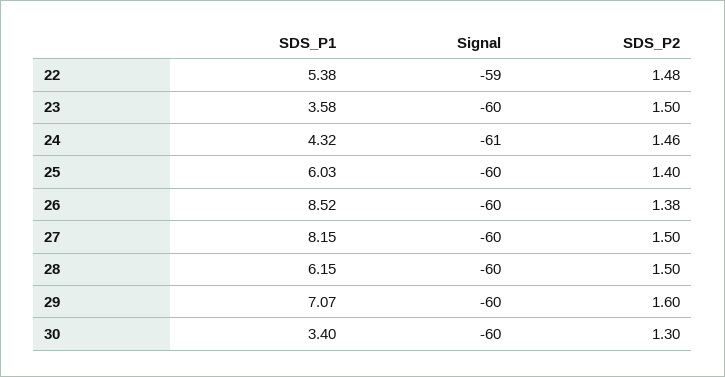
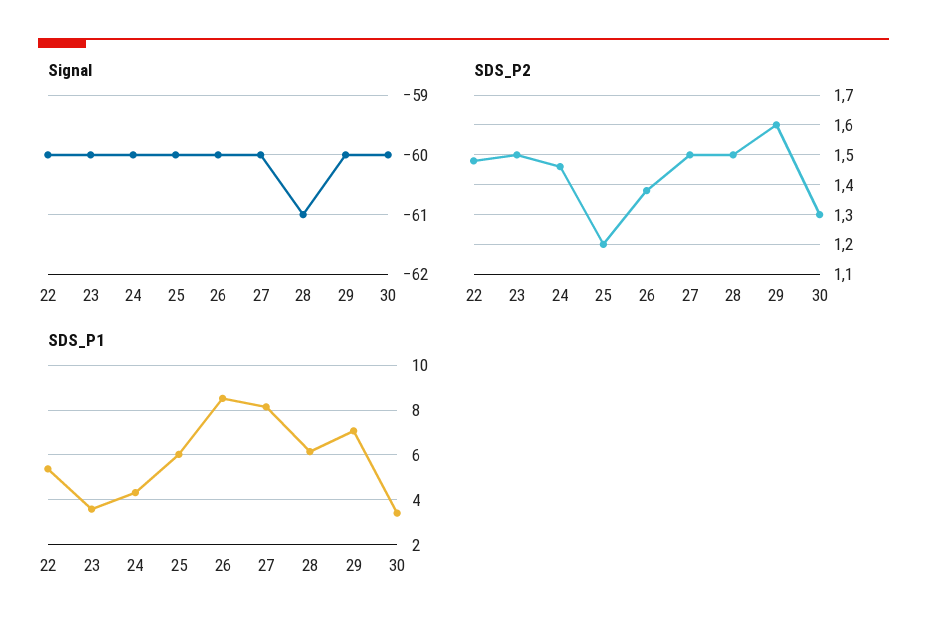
  {
    "SDS_P1": {
      "22": 5.38,
      "23": 3.58,
      "24": 4.32,
      "25": 6.03,
      "26": 8.52,
      "27": 8.15,
      "28": 6.15,
      "29": 7.07,
      "30": 3.4
    },
    "Signal": {
-     "22": -59,
+     "22": -60,
      "23": -60,
-     "24": -61,
+     "24": -60,
      "25": -60,
      "26": -60,
      "27": -60,
-     "28": -60,
+     "28": -61,
      "29": -60,
      "30": -60
    },
    "SDS_P2": {
      "22": 1.48,
      "23": 1.5,
      "24": 1.46,
-     "25": 1.4,
+     "25": 1.2,
      "26": 1.38,
      "27": 1.5,
      "28": 1.5,
      "29": 1.6,
      "30": 1.3
    }
  }

